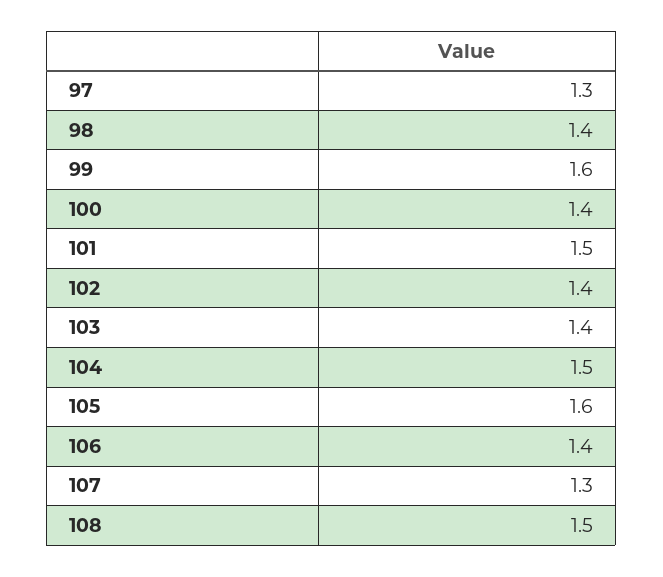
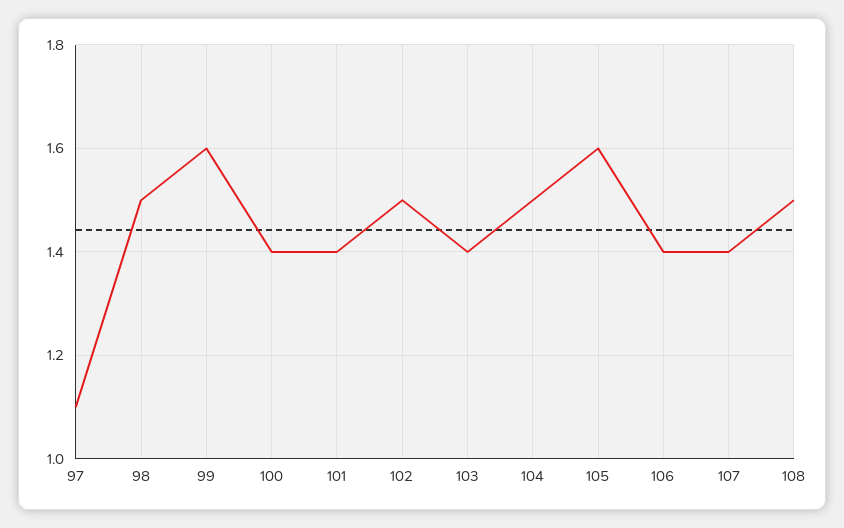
  {
-   "97": 1.3,
+   "97": 1.1,
-   "98": 1.4,
+   "98": 1.5,
    "99": 1.6,
    "100": 1.4,
-   "101": 1.5,
+   "101": 1.4,
-   "102": 1.4,
+   "102": 1.5,
    "103": 1.4,
    "104": 1.5,
    "105": 1.6,
    "106": 1.4,
-   "107": 1.3,
+   "107": 1.4,
    "108": 1.5
  }

